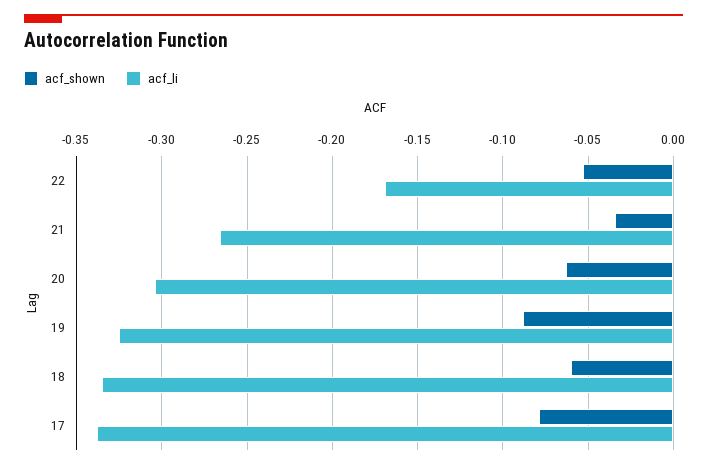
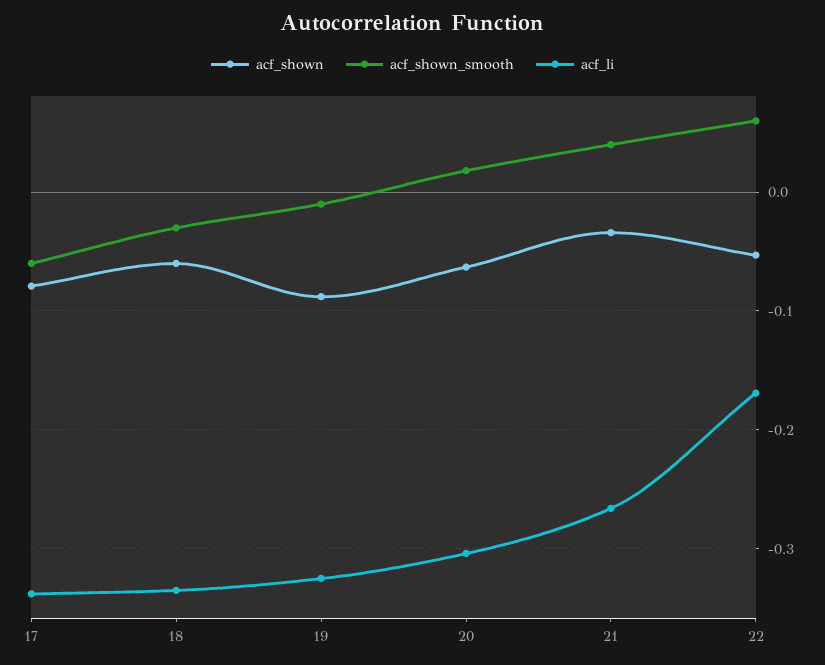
  {
    "acf_shown": {
      "22": -0.055,
      "21": -0.035,
      "20": -0.065,
      "19": -0.09,
      "18": -0.06,
      "17": -0.08
    },
    "acf_li": {
      "22": -0.17,
      "21": -0.265,
      "20": -0.305,
      "19": -0.325,
      "18": -0.335,
      "17": -0.34
-   }
+   },
+   "acf_shown_smooth": {
+     "17": -0.06,
+     "18": -0.03,
+     "19": -0.01,
+     "20": 0.02,
+     "21": 0.04,
+     "22": 0.06
+   }
  }

